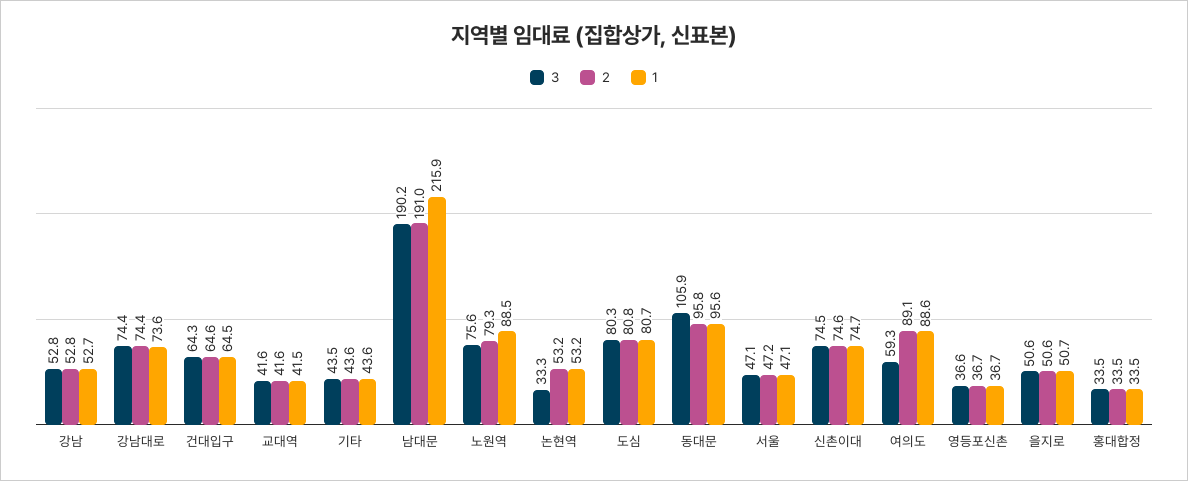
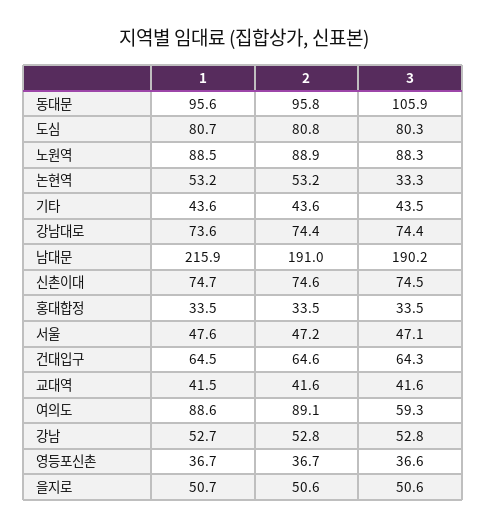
  {
    "3": {
      "강남": 52.8,
      "강남대로": 74.4,
      "건대입구": 64.3,
      "교대역": 41.6,
      "기타": 43.5,
      "남대문": 190.2,
-     "노원역": 75.6,
+     "노원역": 88.3,
      "논현역": 33.3,
      "도심": 80.3,
      "동대문": 105.9,
      "서울": 47.1,
      "신촌이대": 74.5,
      "여의도": 59.3,
      "영등포신촌": 36.6,
      "을지로": 50.6,
      "홍대합정": 33.5
    },
    "2": {
      "강남": 52.8,
      "강남대로": 74.4,
      "건대입구": 64.6,
      "교대역": 41.6,
      "기타": 43.6,
      "남대문": 191,
-     "노원역": 79.3,
+     "노원역": 88.9,
      "논현역": 53.2,
      "도심": 80.8,
      "동대문": 95.8,
      "서울": 47.2,
      "신촌이대": 74.6,
      "여의도": 89.1,
      "영등포신촌": 36.7,
      "을지로": 50.6,
      "홍대합정": 33.5
    },
    "1": {
      "강남": 52.7,
      "강남대로": 73.6,
      "건대입구": 64.5,
      "교대역": 41.5,
      "기타": 43.6,
      "남대문": 215.9,
      "노원역": 88.5,
      "논현역": 53.2,
      "도심": 80.7,
      "동대문": 95.6,
-     "서울": 47.1,
+     "서울": 47.6,
      "신촌이대": 74.7,
      "여의도": 88.6,
      "영등포신촌": 36.7,
      "을지로": 50.7,
      "홍대합정": 33.5
    }
  }

